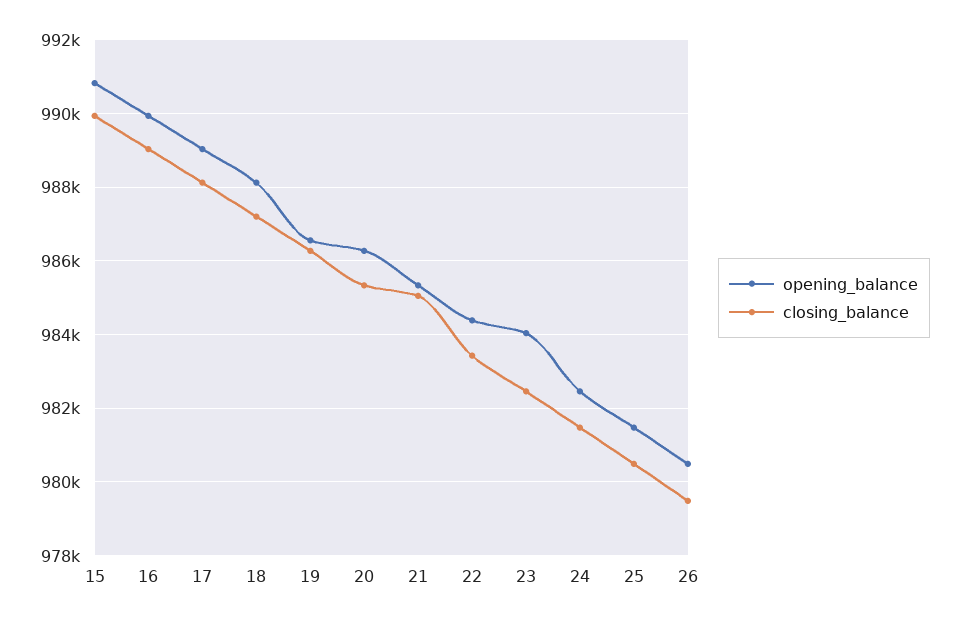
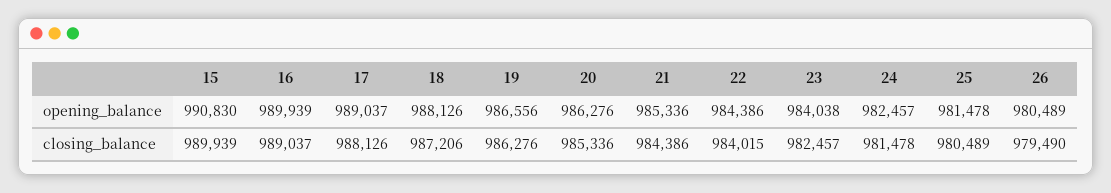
  {
    "opening_balance": {
      "15": 990830,
      "16": 989939,
      "17": 989037,
      "18": 988126,
      "19": 986556,
      "20": 986276,
      "21": 985336,
      "22": 984386,
      "23": 984038,
      "24": 982457,
      "25": 981478,
      "26": 980489
    },
    "closing_balance": {
      "15": 989939,
      "16": 989037,
      "17": 988126,
      "18": 987206,
      "19": 986276,
      "20": 985336,
-     "21": 985000,
+     "21": 984386,
-     "22": 983400,
+     "22": 984015,
      "23": 982457,
      "24": 981478,
      "25": 980489,
      "26": 979490
    }
  }

